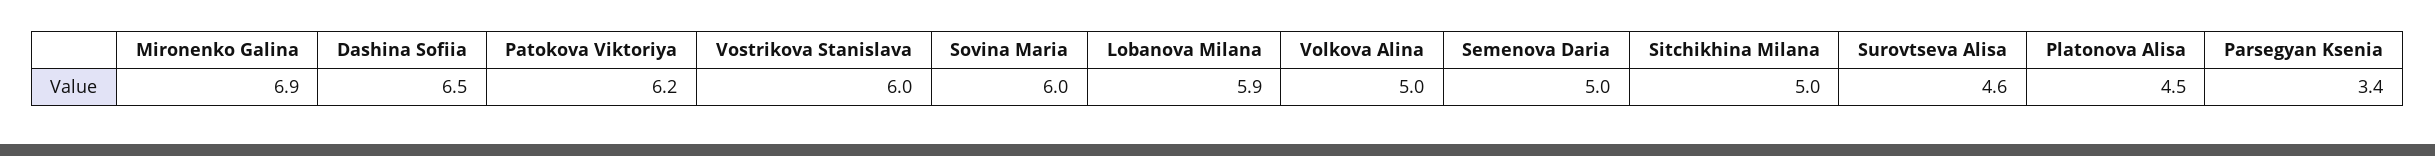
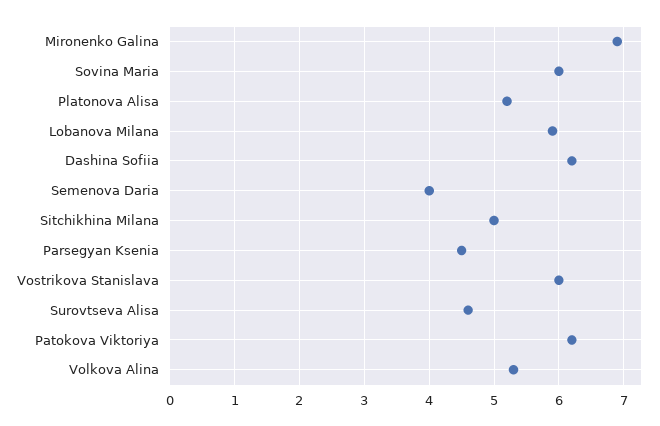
  {
    "Mironenko Galina": 6.9,
-   "Dashina Sofiia": 6.5,
+   "Dashina Sofiia": 6.2,
    "Patokova Viktoriya": 6.2,
    "Vostrikova Stanislava": 6,
    "Sovina Maria": 6,
    "Lobanova Milana": 5.9,
-   "Volkova Alina": 5,
+   "Volkova Alina": 5.3,
-   "Semenova Daria": 5,
+   "Semenova Daria": 4,
    "Sitchikhina Milana": 5,
    "Surovtseva Alisa": 4.6,
-   "Platonova Alisa": 4.5,
+   "Platonova Alisa": 5.2,
-   "Parsegyan Ksenia": 3.4
+   "Parsegyan Ksenia": 4.5
  }

